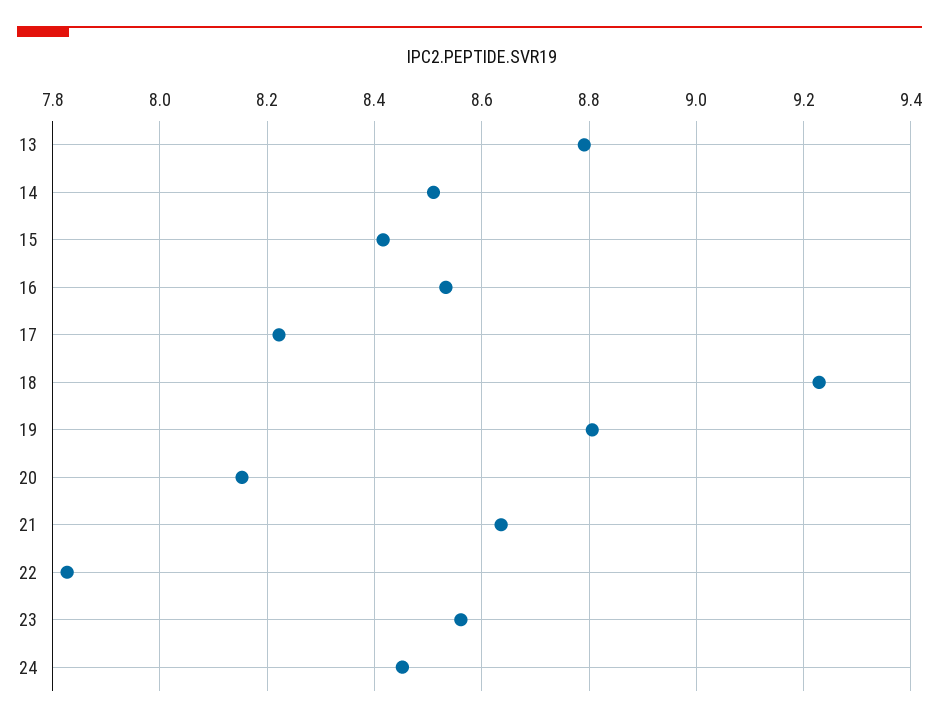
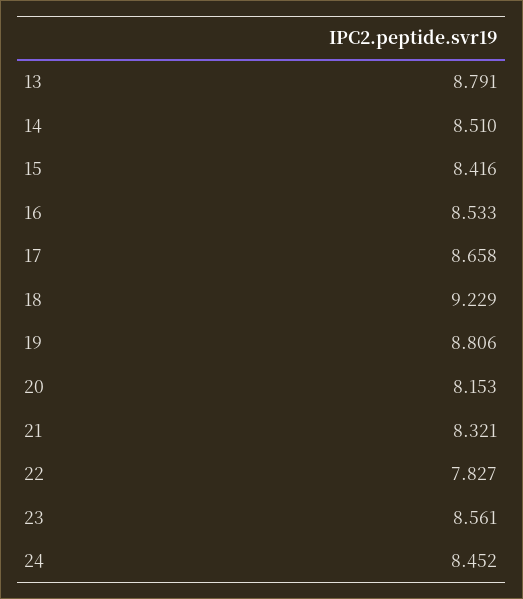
  {
    "13": 8.791,
    "14": 8.51,
    "15": 8.416,
    "16": 8.533,
-   "17": 8.22,
+   "17": 8.658,
    "18": 9.229,
    "19": 8.806,
    "20": 8.153,
-   "21": 8.64,
+   "21": 8.321,
    "22": 7.827,
    "23": 8.561,
    "24": 8.452
  }

